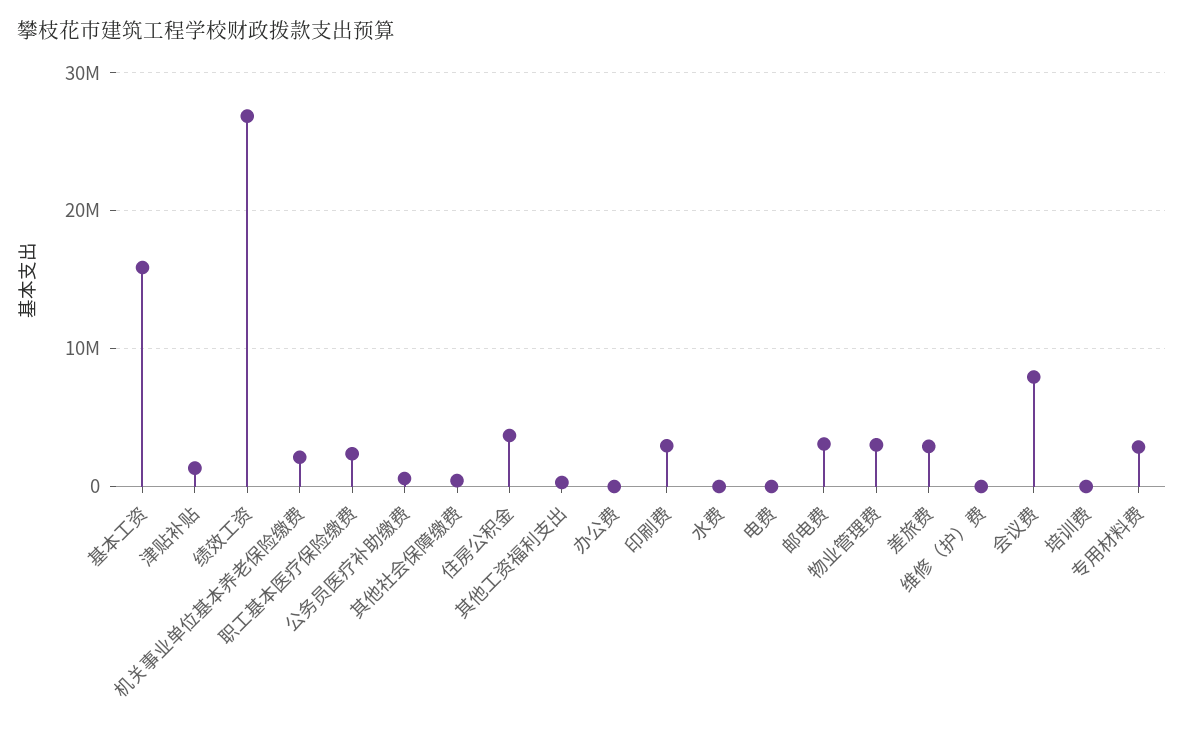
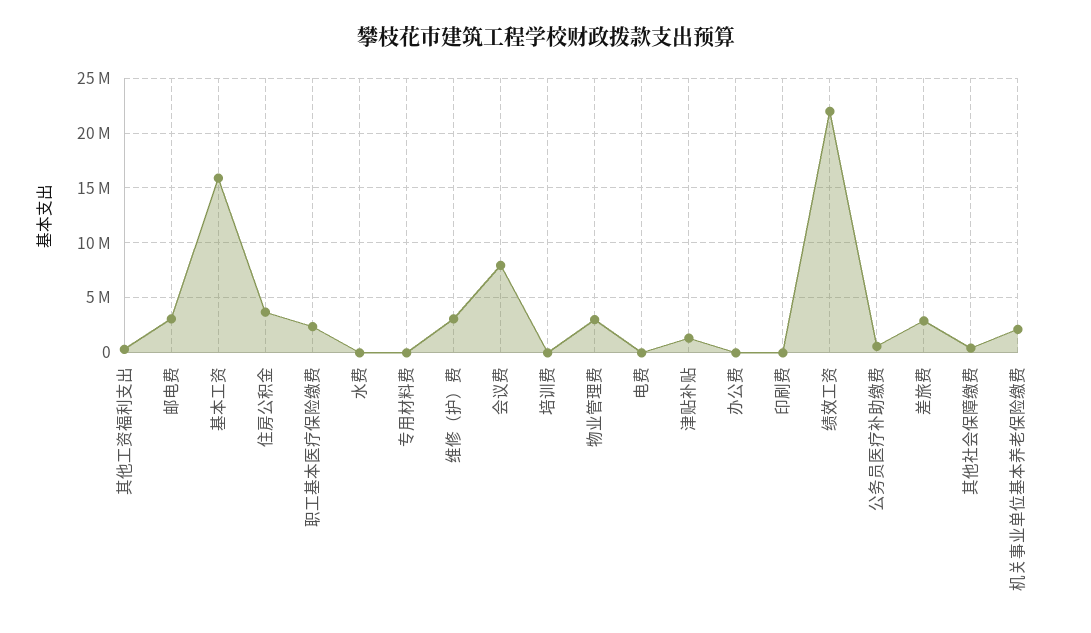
  {
    "基本工资": 16000000,
    "津贴补贴": 1000000,
-   "绩效工资": 27000000,
+   "绩效工资": 22000000,
    "机关事业单位基本养老保险缴费": 2000000,
    "职工基本医疗保险缴费": 2000000,
    "公务员医疗补助缴费": 1000000,
    "其他社会保障缴费": 0,
    "住房公积金": 4000000,
    "其他工资福利支出": 0,
    "办公费": 0,
-   "印刷费": 3000000,
+   "印刷费": 0,
    "水费": 0,
    "电费": 0,
    "邮电费": 3000000,
    "物业管理费": 3000000,
    "差旅费": 3000000,
-   "维修（护）费": 0,
+   "维修（护）费": 3000000,
    "会议费": 8000000,
    "培训费": 0,
-   "专用材料费": 3000000
+   "专用材料费": 0
  }

